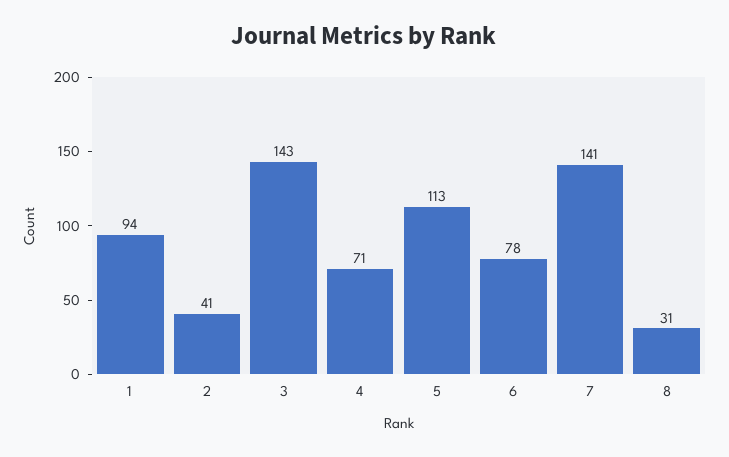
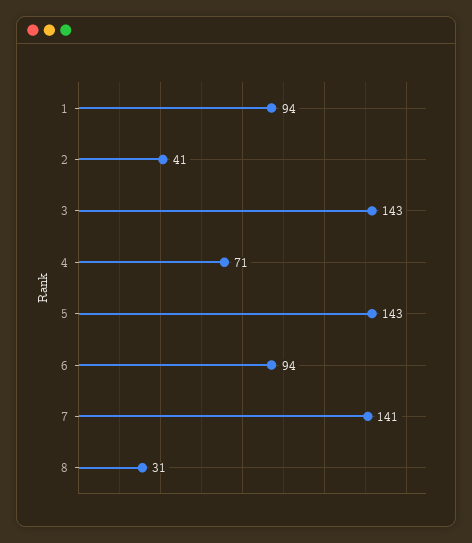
  {
    "1": 94,
    "2": 41,
    "3": 143,
    "4": 71,
-   "5": 113,
+   "5": 143,
-   "6": 78,
+   "6": 94,
    "7": 141,
    "8": 31
  }

